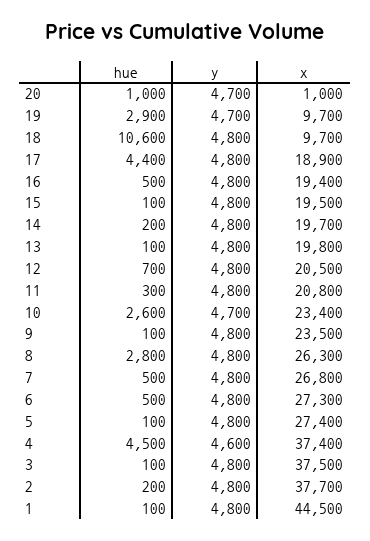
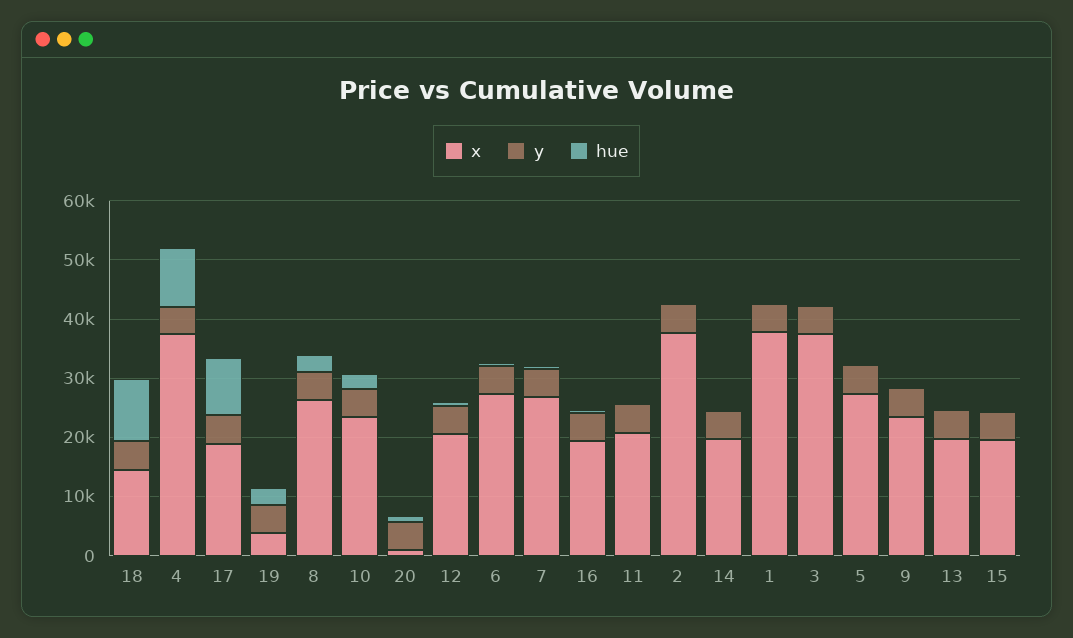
  {
    "hue": {
      "20": 1000,
      "19": 2900,
      "18": 10600,
-     "17": 4400,
+     "17": 10000,
      "16": 500,
      "15": 100,
      "14": 200,
      "13": 100,
      "12": 700,
      "11": 300,
      "10": 2600,
      "9": 100,
      "8": 2800,
      "7": 500,
      "6": 500,
      "5": 100,
-     "4": 4500,
+     "4": 10000,
      "3": 100,
      "2": 200,
      "1": 100
    },
    "y": {
      "20": 4700,
      "19": 4700,
      "18": 4800,
      "17": 4800,
      "16": 4800,
      "15": 4800,
      "14": 4800,
      "13": 4800,
      "12": 4800,
      "11": 4800,
      "10": 4700,
      "9": 4800,
      "8": 4800,
      "7": 4800,
      "6": 4800,
      "5": 4800,
      "4": 4600,
      "3": 4800,
      "2": 4800,
      "1": 4800
    },
    "x": {
      "20": 1000,
-     "19": 9700,
+     "19": 4000,
-     "18": 9700,
+     "18": 14000,
      "17": 18900,
      "16": 19400,
      "15": 19500,
      "14": 19700,
      "13": 19800,
      "12": 20500,
      "11": 20800,
      "10": 23400,
      "9": 23500,
      "8": 26300,
      "7": 26800,
      "6": 27300,
      "5": 27400,
      "4": 37400,
      "3": 37500,
      "2": 37700,
-     "1": 44500
+     "1": 38000
    }
  }

